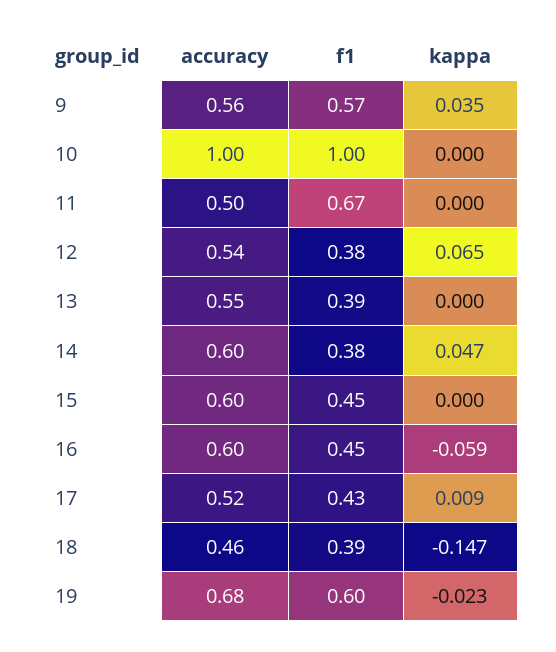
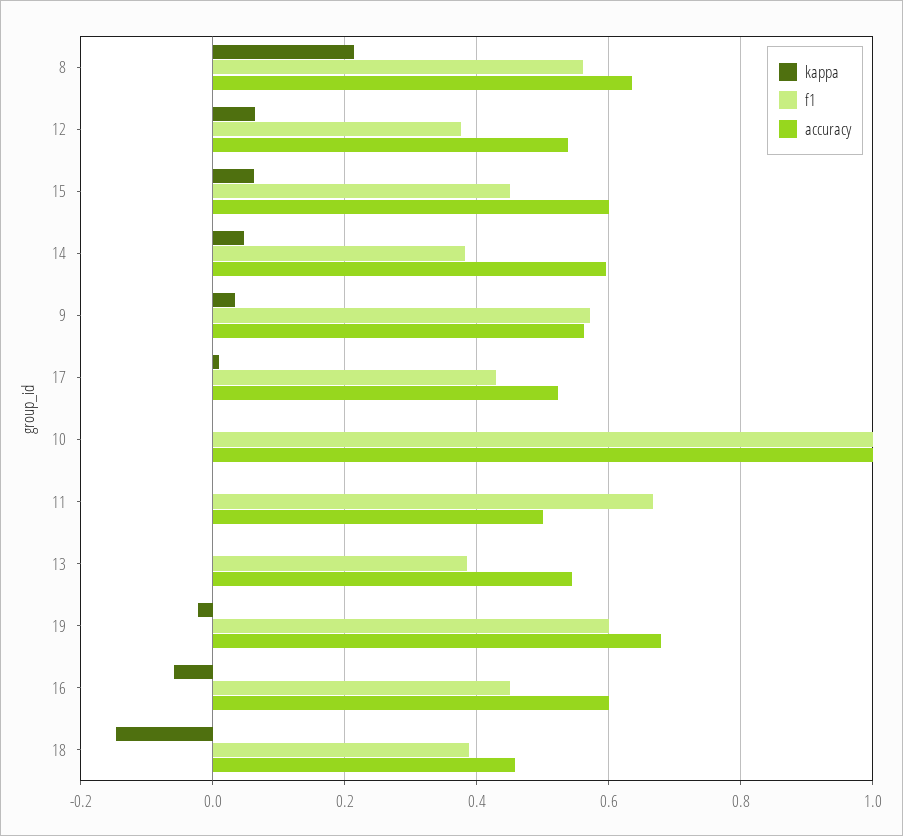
  {
    "accuracy": {
      "9": 0.56,
      "10": 1,
      "11": 0.5,
      "12": 0.54,
      "13": 0.55,
      "14": 0.6,
      "15": 0.6,
      "16": 0.6,
      "17": 0.52,
      "18": 0.46,
-     "19": 0.68
+     "19": 0.68,
+     "8": 0.64
    },
    "f1": {
      "9": 0.57,
      "10": 1,
      "11": 0.67,
      "12": 0.38,
      "13": 0.39,
      "14": 0.38,
      "15": 0.45,
      "16": 0.45,
      "17": 0.43,
      "18": 0.39,
-     "19": 0.6
+     "19": 0.6,
+     "8": 0.56
    },
    "kappa": {
      "9": 0.035,
      "10": 0,
      "11": 0,
      "12": 0.065,
      "13": 0,
      "14": 0.047,
-     "15": 0,
+     "15": 0.06,
      "16": -0.059,
      "17": 0.009,
      "18": -0.147,
-     "19": -0.023
+     "19": -0.023,
+     "8": 0.22
    }
  }

